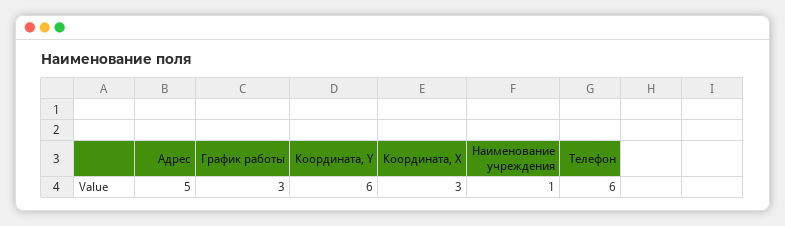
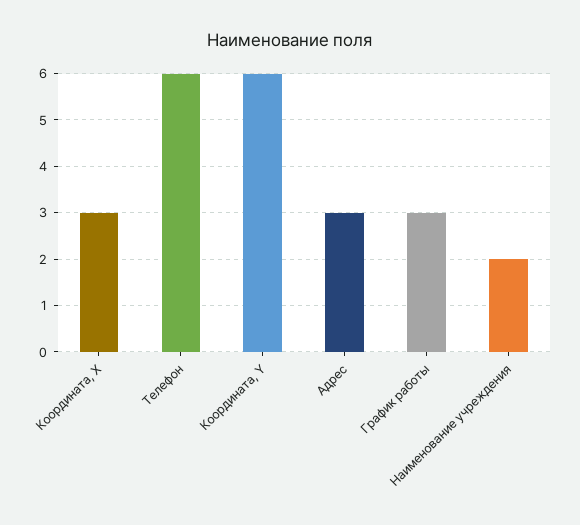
  {
-   "Адрес": 5,
+   "Адрес": 3,
    "График работы": 3,
    "Координата, Y": 6,
    "Координата, Х": 3,
-   "Наименование учреждения": 1,
+   "Наименование учреждения": 2,
    "Телефон": 6
  }

